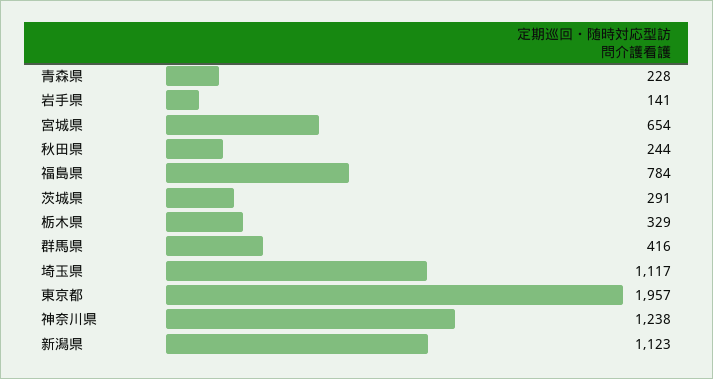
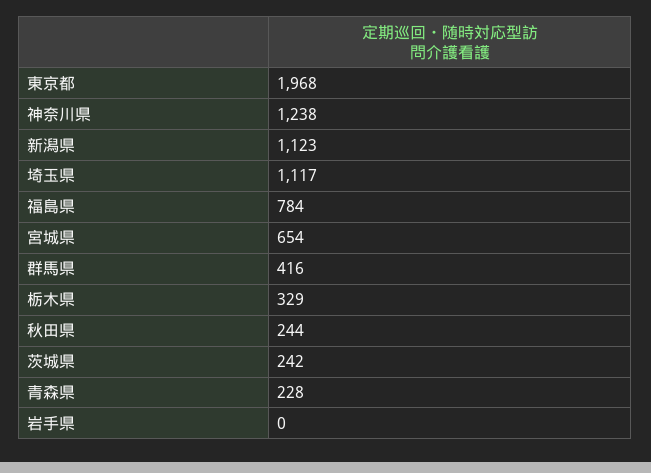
  {
    "青森県": 228,
-   "岩手県": 141,
+   "岩手県": 0,
    "宮城県": 654,
    "秋田県": 244,
    "福島県": 784,
-   "茨城県": 291,
+   "茨城県": 242,
    "栃木県": 329,
    "群馬県": 416,
    "埼玉県": 1117,
-   "東京都": 1957,
+   "東京都": 1968,
    "神奈川県": 1238,
    "新潟県": 1123
  }

